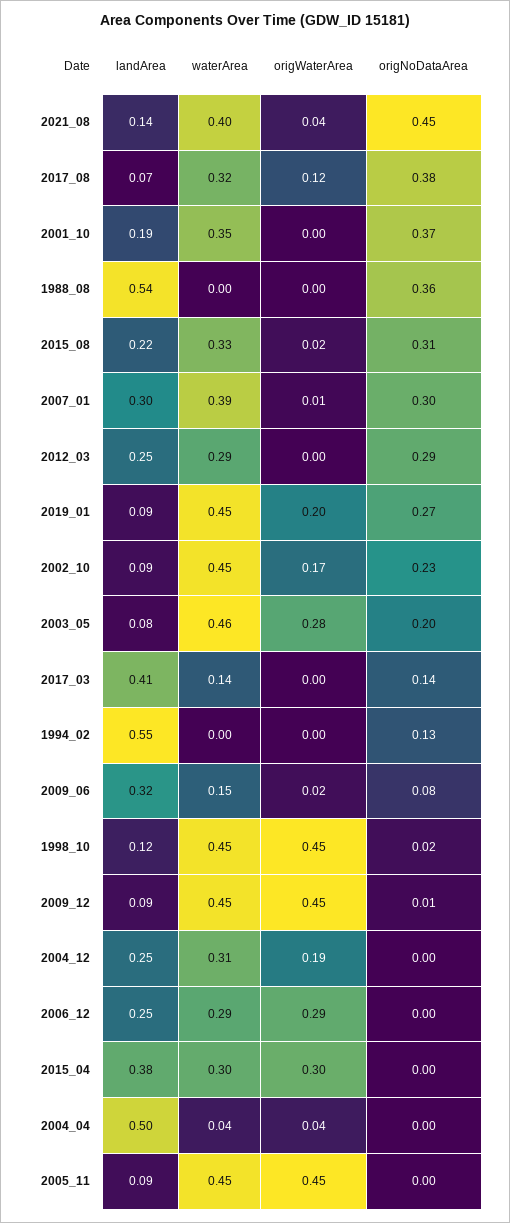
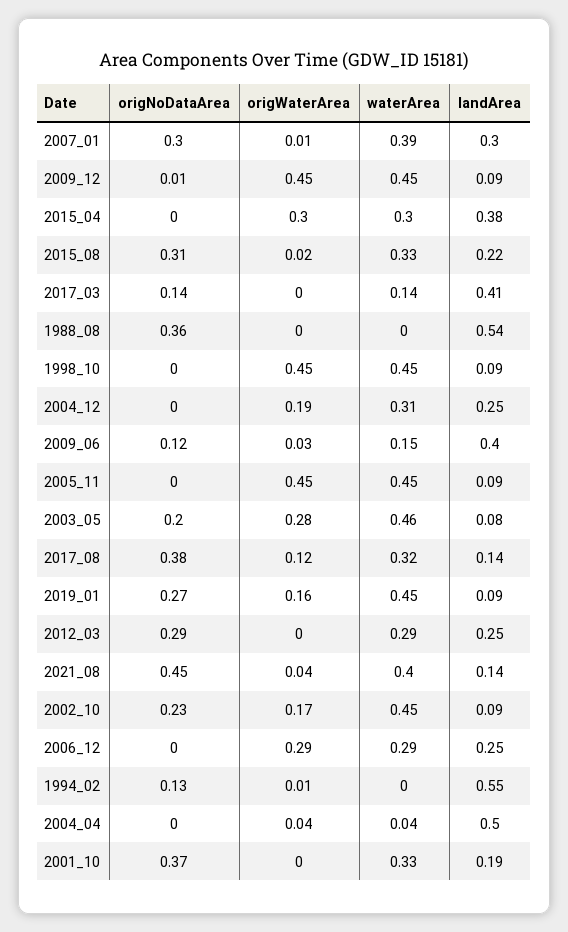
  {
    "landArea": {
      "2021_08": 0.14,
-     "2017_08": 0.07,
+     "2017_08": 0.14,
      "2001_10": 0.19,
      "1988_08": 0.54,
      "2015_08": 0.22,
      "2007_01": 0.3,
      "2012_03": 0.25,
      "2019_01": 0.09,
      "2002_10": 0.09,
      "2003_05": 0.08,
      "2017_03": 0.41,
      "1994_02": 0.55,
-     "2009_06": 0.32,
+     "2009_06": 0.4,
-     "1998_10": 0.12,
+     "1998_10": 0.09,
      "2009_12": 0.09,
      "2004_12": 0.25,
      "2006_12": 0.25,
      "2015_04": 0.38,
      "2004_04": 0.5,
      "2005_11": 0.09
    },
    "waterArea": {
      "2021_08": 0.4,
      "2017_08": 0.32,
-     "2001_10": 0.35,
+     "2001_10": 0.33,
      "1988_08": 0,
      "2015_08": 0.33,
      "2007_01": 0.39,
      "2012_03": 0.29,
      "2019_01": 0.45,
      "2002_10": 0.45,
      "2003_05": 0.46,
      "2017_03": 0.14,
      "1994_02": 0,
      "2009_06": 0.15,
      "1998_10": 0.45,
      "2009_12": 0.45,
      "2004_12": 0.31,
      "2006_12": 0.29,
      "2015_04": 0.3,
      "2004_04": 0.04,
      "2005_11": 0.45
    },
    "origWaterArea": {
      "2021_08": 0.04,
      "2017_08": 0.12,
      "2001_10": 0,
      "1988_08": 0,
      "2015_08": 0.02,
      "2007_01": 0.01,
      "2012_03": 0,
-     "2019_01": 0.2,
+     "2019_01": 0.16,
      "2002_10": 0.17,
      "2003_05": 0.28,
      "2017_03": 0,
-     "1994_02": 0,
+     "1994_02": 0.01,
-     "2009_06": 0.02,
+     "2009_06": 0.03,
      "1998_10": 0.45,
      "2009_12": 0.45,
      "2004_12": 0.19,
      "2006_12": 0.29,
      "2015_04": 0.3,
      "2004_04": 0.04,
      "2005_11": 0.45
    },
    "origNoDataArea": {
      "2021_08": 0.45,
      "2017_08": 0.38,
      "2001_10": 0.37,
      "1988_08": 0.36,
      "2015_08": 0.31,
      "2007_01": 0.3,
      "2012_03": 0.29,
      "2019_01": 0.27,
      "2002_10": 0.23,
      "2003_05": 0.2,
      "2017_03": 0.14,
      "1994_02": 0.13,
-     "2009_06": 0.08,
+     "2009_06": 0.12,
-     "1998_10": 0.02,
+     "1998_10": 0,
      "2009_12": 0.01,
      "2004_12": 0,
      "2006_12": 0,
      "2015_04": 0,
      "2004_04": 0,
      "2005_11": 0
    }
  }

